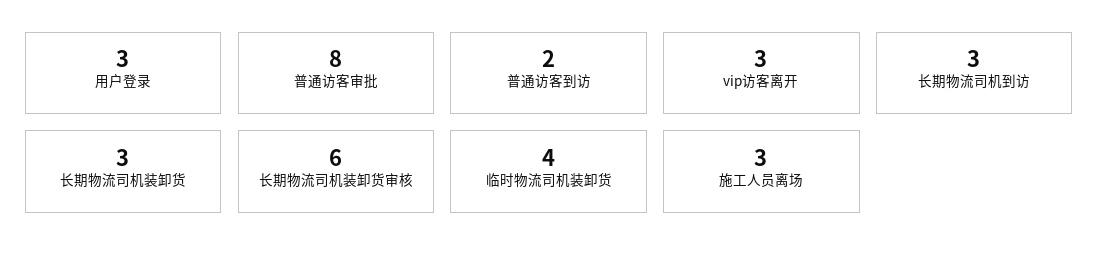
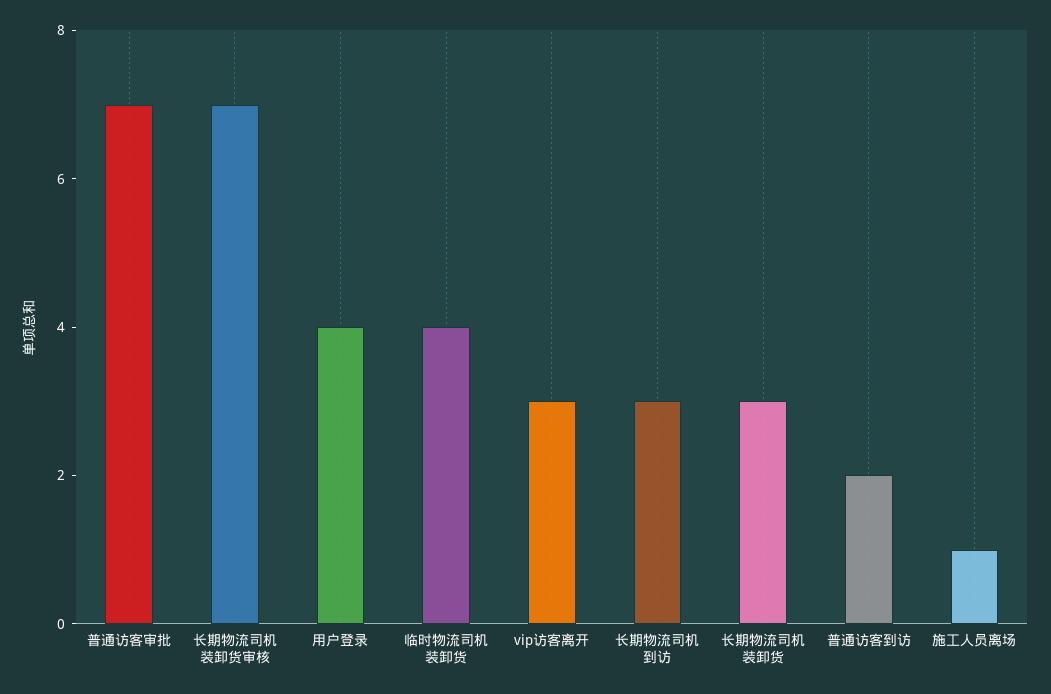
  {
-   "用户登录": 3,
+   "用户登录": 4,
-   "普通访客审批": 8,
+   "普通访客审批": 7,
    "普通访客到访": 2,
    "vip访客离开": 3,
    "长期物流司机到访": 3,
    "长期物流司机装卸货": 3,
-   "长期物流司机装卸货审核": 6,
+   "长期物流司机装卸货审核": 7,
    "临时物流司机装卸货": 4,
-   "施工人员离场": 3
+   "施工人员离场": 1
  }

